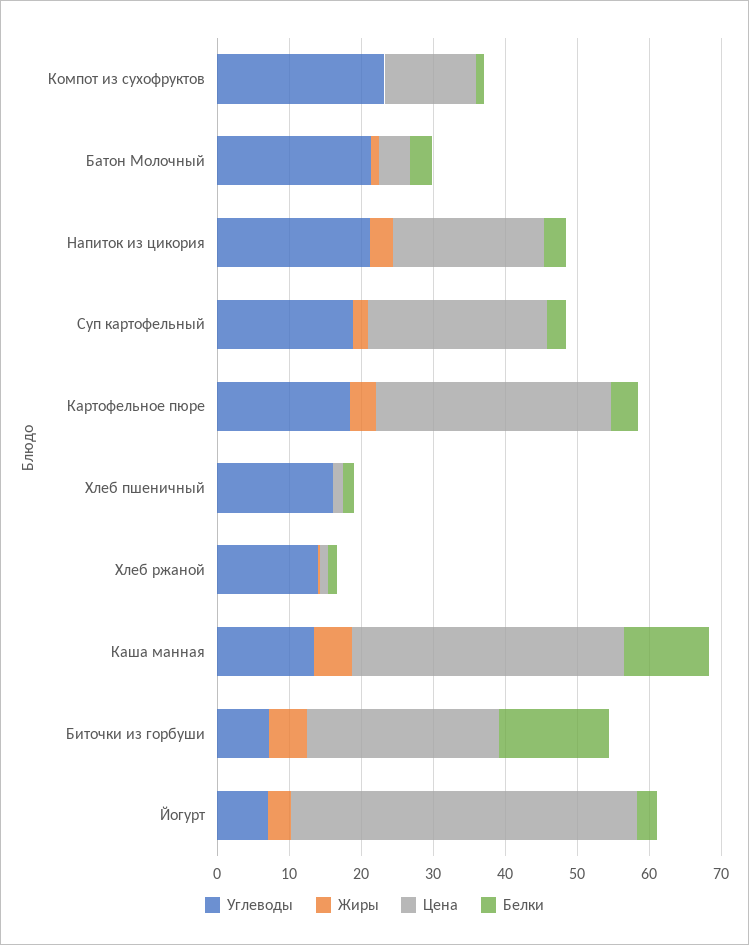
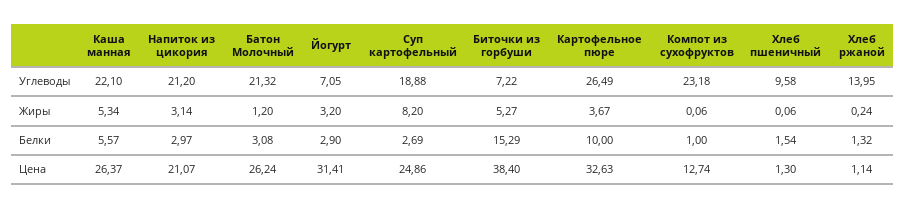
  {
    "Углеводы": {
      "Компот из сухофруктов": 23.18,
      "Батон Молочный": 21.32,
      "Напиток из цикория": 21.2,
      "Суп картофельный": 18.88,
-     "Картофельное пюре": 18,
+     "Картофельное пюре": 26.49,
-     "Хлеб пшеничный": 16,
+     "Хлеб пшеничный": 9.58,
      "Хлеб ржаной": 13.95,
-     "Каша манная": 14,
+     "Каша манная": 22.1,
      "Биточки из горбуши": 7.22,
      "Йогурт": 7.05
    },
    "Жиры": {
      "Компот из сухофруктов": 0.06,
      "Батон Молочный": 1.2,
      "Напиток из цикория": 3.14,
-     "Суп картофельный": 2,
+     "Суп картофельный": 8.2,
      "Картофельное пюре": 3.67,
      "Хлеб пшеничный": 0.06,
      "Хлеб ржаной": 0.24,
      "Каша манная": 5.34,
      "Биточки из горбуши": 5.27,
      "Йогурт": 3.2
    },
    "Цена": {
      "Компот из сухофруктов": 12.74,
-     "Батон Молочный": 4,
+     "Батон Молочный": 26.24,
      "Напиток из цикория": 21.07,
      "Суп картофельный": 24.86,
      "Картофельное пюре": 32.63,
      "Хлеб пшеничный": 1.3,
      "Хлеб ржаной": 1.14,
-     "Каша манная": 38,
+     "Каша манная": 26.37,
-     "Биточки из горбуши": 26,
+     "Биточки из горбуши": 38.4,
-     "Йогурт": 48
+     "Йогурт": 31.41
    },
    "Белки": {
      "Компот из сухофруктов": 1,
      "Батон Молочный": 3.08,
      "Напиток из цикория": 2.97,
      "Суп картофельный": 2.69,
-     "Картофельное пюре": 4,
+     "Картофельное пюре": 10,
      "Хлеб пшеничный": 1.54,
      "Хлеб ржаной": 1.32,
-     "Каша манная": 12,
+     "Каша манная": 5.57,
      "Биточки из горбуши": 15.29,
      "Йогурт": 2.9
    }
  }

